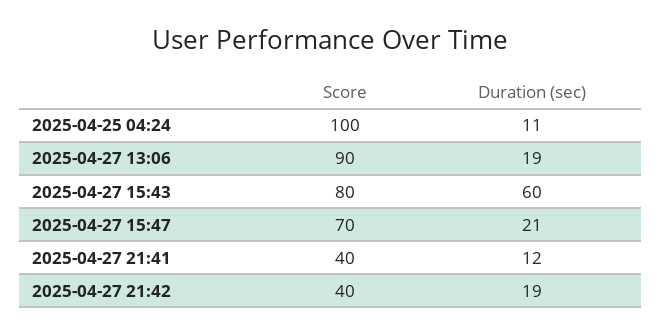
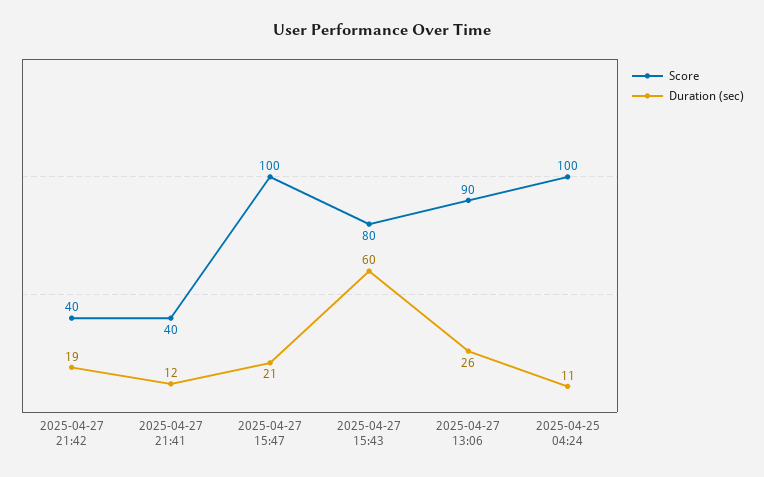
  {
    "Score": {
      "2025-04-25 04:24": 100,
      "2025-04-27 13:06": 90,
      "2025-04-27 15:43": 80,
-     "2025-04-27 15:47": 70,
+     "2025-04-27 15:47": 100,
      "2025-04-27 21:41": 40,
      "2025-04-27 21:42": 40
    },
    "Duration (sec)": {
      "2025-04-25 04:24": 11,
-     "2025-04-27 13:06": 19,
+     "2025-04-27 13:06": 26,
      "2025-04-27 15:43": 60,
      "2025-04-27 15:47": 21,
      "2025-04-27 21:41": 12,
      "2025-04-27 21:42": 19
    }
  }

